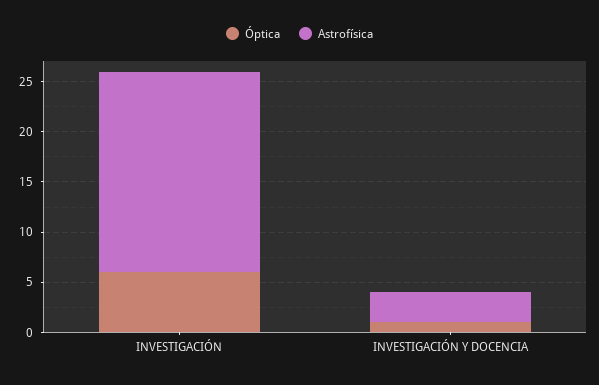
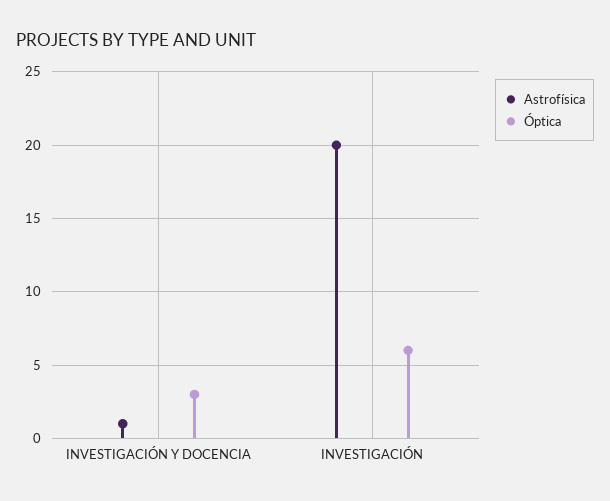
  {
    "Óptica": {
      "INVESTIGACIÓN": 6,
-     "INVESTIGACIÓN Y DOCENCIA": 1
+     "INVESTIGACIÓN Y DOCENCIA": 3
    },
    "Astrofísica": {
      "INVESTIGACIÓN": 20,
-     "INVESTIGACIÓN Y DOCENCIA": 3
+     "INVESTIGACIÓN Y DOCENCIA": 1
    }
  }

